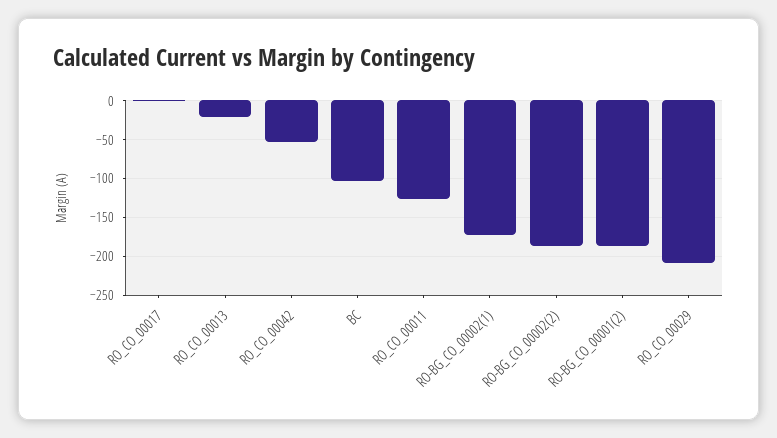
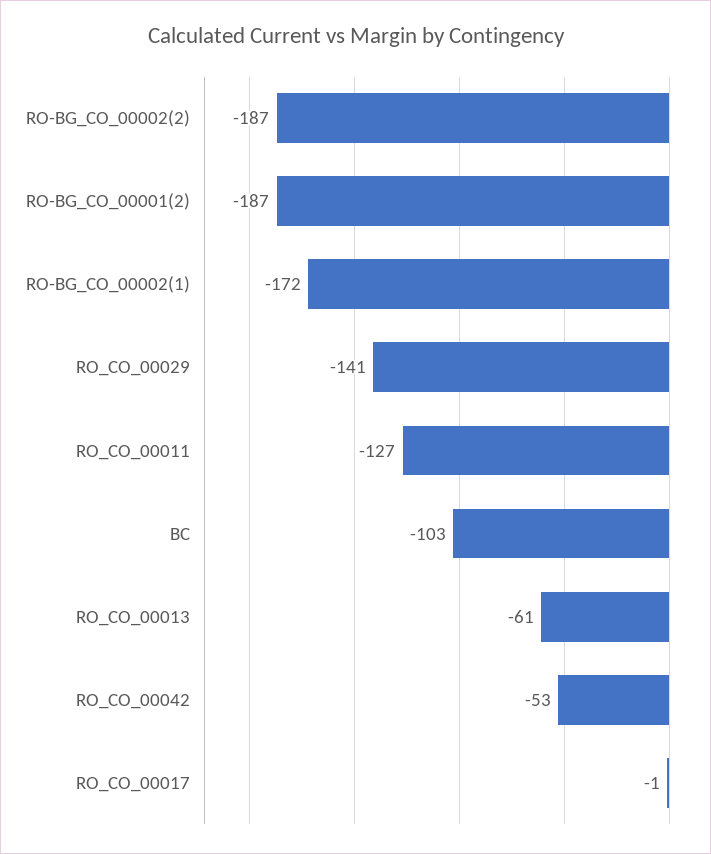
  {
    "RO_CO_00017": -1,
-   "RO_CO_00013": -20,
+   "RO_CO_00013": -61,
    "RO_CO_00042": -53,
    "BC": -103,
    "RO_CO_00011": -127,
    "RO-BG_CO_00002(1)": -172,
    "RO-BG_CO_00002(2)": -187,
    "RO-BG_CO_00001(2)": -187,
-   "RO_CO_00029": -210
+   "RO_CO_00029": -141
  }

